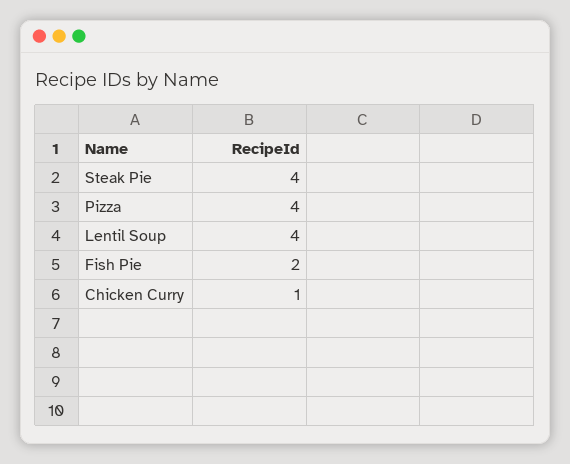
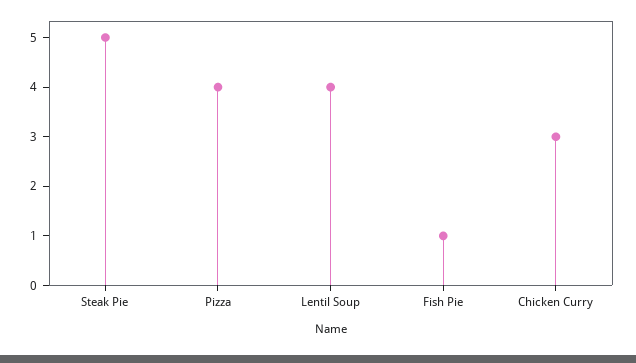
  {
-   "Steak Pie": 4,
+   "Steak Pie": 5,
    "Pizza": 4,
    "Lentil Soup": 4,
-   "Fish Pie": 2,
+   "Fish Pie": 1,
-   "Chicken Curry": 1
+   "Chicken Curry": 3
  }

